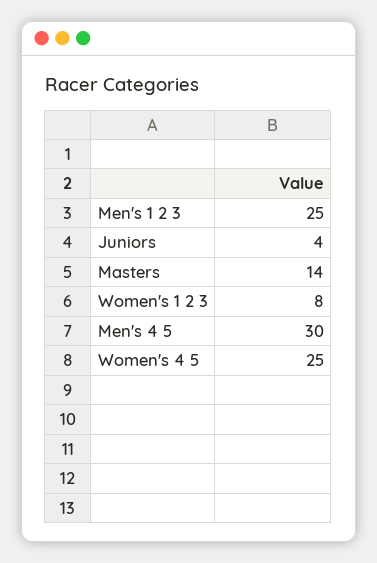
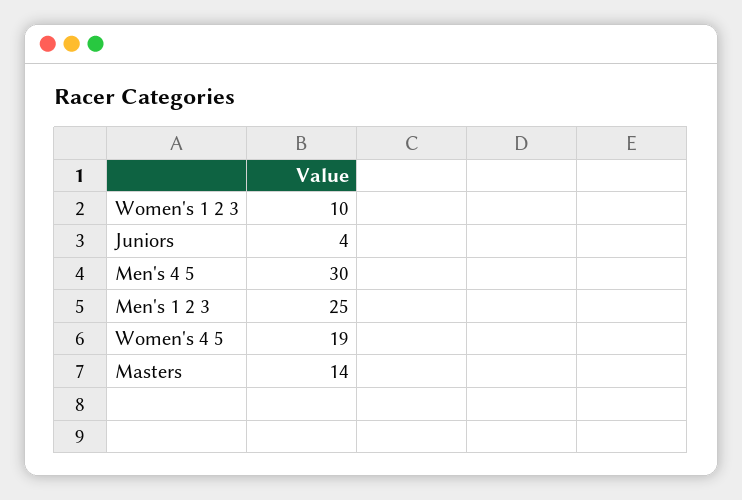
  {
    "Men's 1 2 3": 25,
    "Juniors": 4,
    "Masters": 14,
-   "Women's 1 2 3": 8,
+   "Women's 1 2 3": 10,
    "Men's 4 5": 30,
-   "Women's 4 5": 25
+   "Women's 4 5": 19
  }

